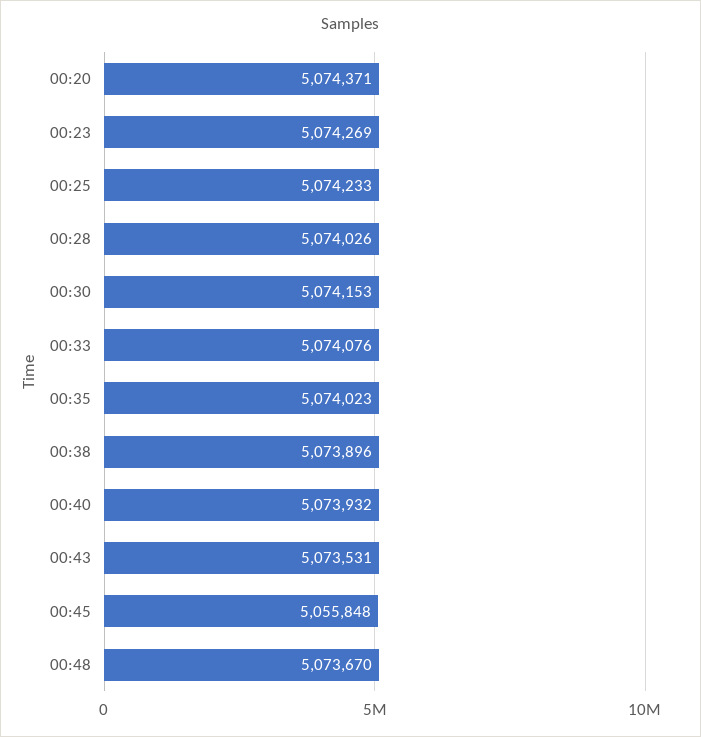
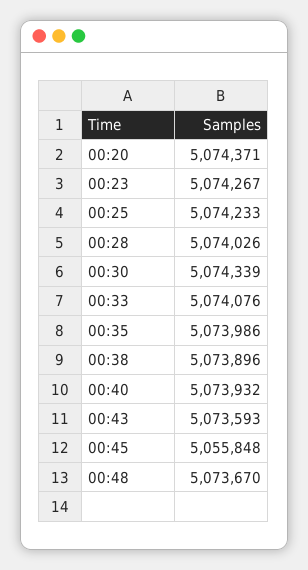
  {
    "00:20": 5074371,
-   "00:23": 5074269,
+   "00:23": 5074267,
    "00:25": 5074233,
    "00:28": 5074026,
-   "00:30": 5074153,
+   "00:30": 5074339,
    "00:33": 5074076,
-   "00:35": 5074023,
+   "00:35": 5073986,
    "00:38": 5073896,
    "00:40": 5073932,
-   "00:43": 5073531,
+   "00:43": 5073593,
    "00:45": 5055848,
    "00:48": 5073670
  }

